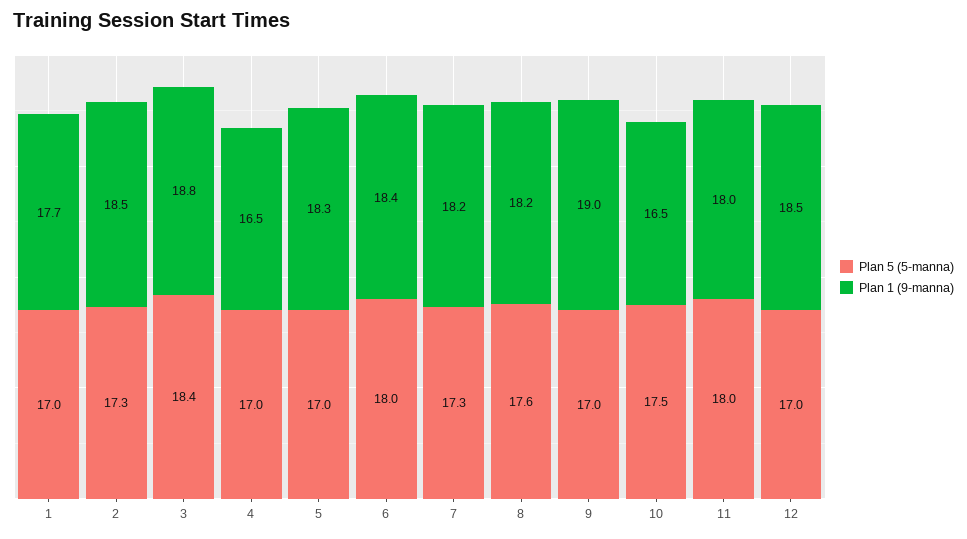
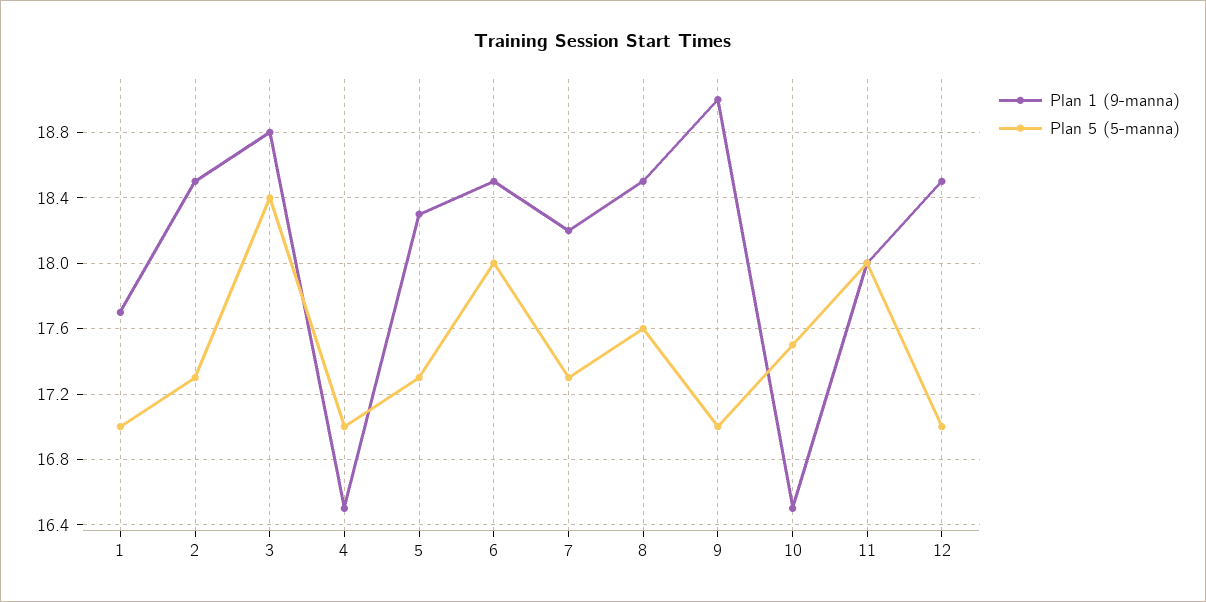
  {
    "Plan 5 (5-manna)": {
      "1": 17,
      "2": 17.3,
      "3": 18.4,
      "4": 17,
-     "5": 17,
+     "5": 17.3,
      "6": 18,
      "7": 17.3,
      "8": 17.6,
      "9": 17,
      "10": 17.5,
      "11": 18,
      "12": 17
    },
    "Plan 1 (9-manna)": {
      "1": 17.7,
      "2": 18.5,
      "3": 18.8,
      "4": 16.5,
      "5": 18.3,
-     "6": 18.4,
+     "6": 18.5,
      "7": 18.2,
-     "8": 18.2,
+     "8": 18.5,
      "9": 19,
      "10": 16.5,
      "11": 18,
      "12": 18.5
    }
  }

